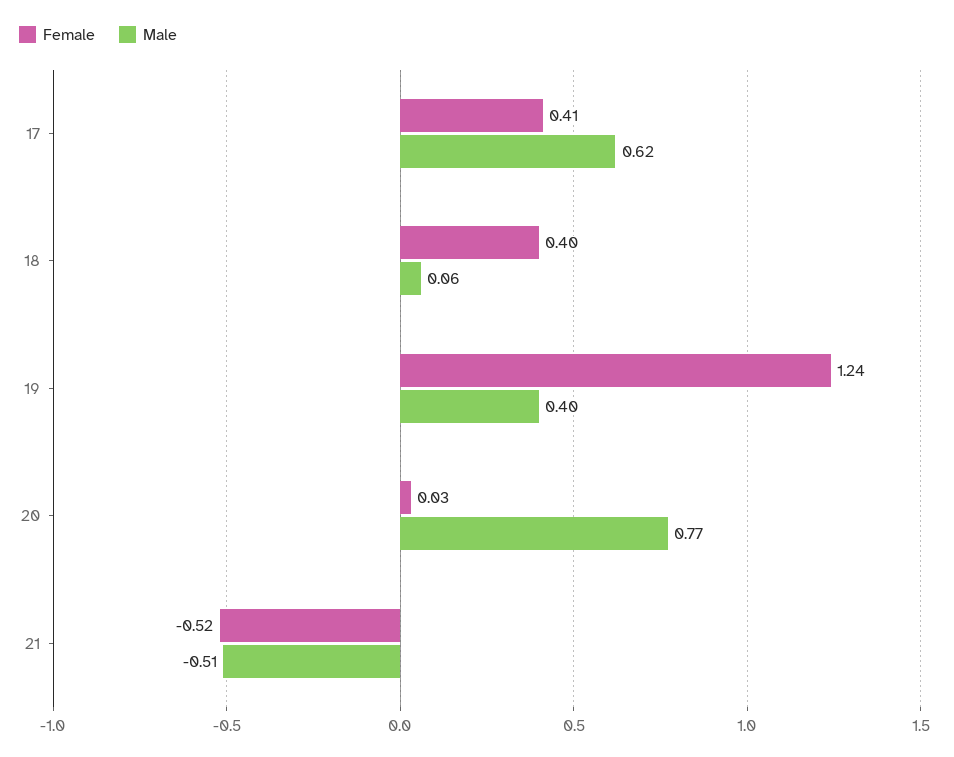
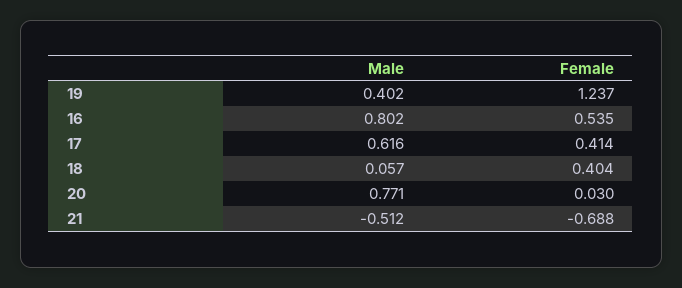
  {
    "Female": {
      "17": 0.414,
      "18": 0.404,
      "19": 1.237,
      "20": 0.03,
-     "21": -0.52
+     "21": -0.688,
+     "16": 0.535
    },
    "Male": {
      "17": 0.616,
      "18": 0.057,
      "19": 0.402,
      "20": 0.771,
-     "21": -0.512
+     "21": -0.512,
+     "16": 0.802
    }
  }

